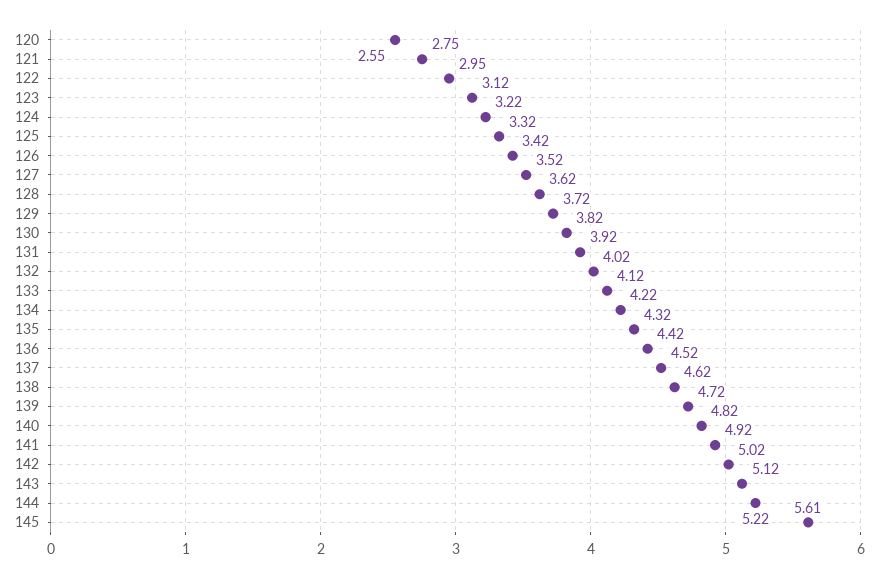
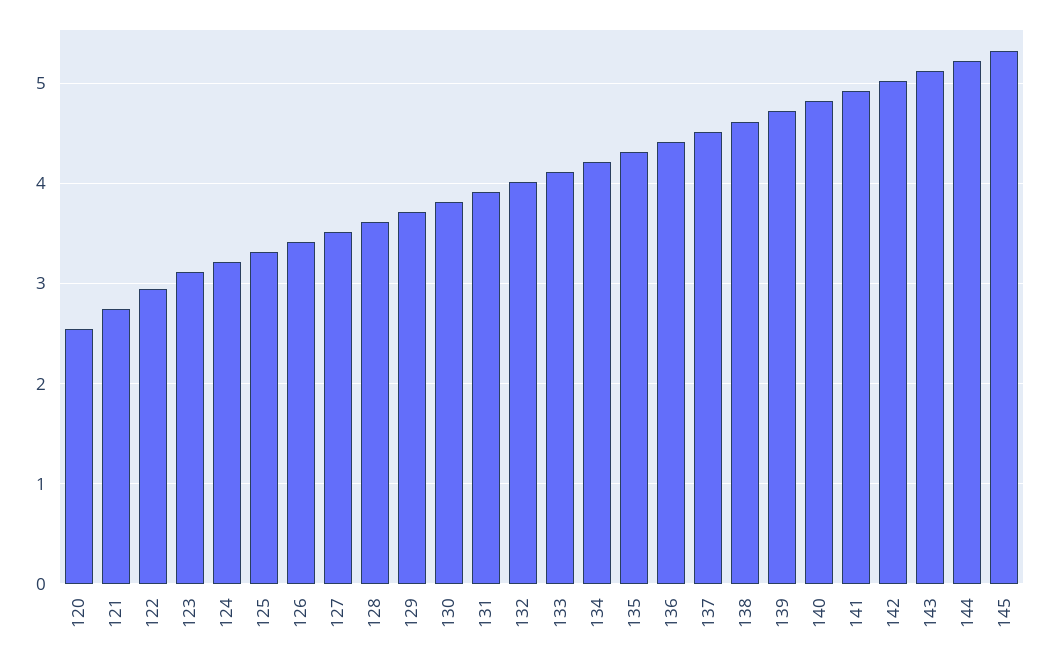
  {
    "120": 2.55,
    "121": 2.75,
    "122": 2.95,
    "123": 3.12,
    "124": 3.22,
    "125": 3.32,
    "126": 3.42,
    "127": 3.52,
    "128": 3.62,
    "129": 3.72,
    "130": 3.82,
    "131": 3.92,
    "132": 4.02,
    "133": 4.12,
    "134": 4.22,
    "135": 4.32,
    "136": 4.42,
    "137": 4.52,
    "138": 4.62,
    "139": 4.72,
    "140": 4.82,
    "141": 4.92,
    "142": 5.02,
    "143": 5.12,
    "144": 5.22,
-   "145": 5.61
+   "145": 5.3
  }

